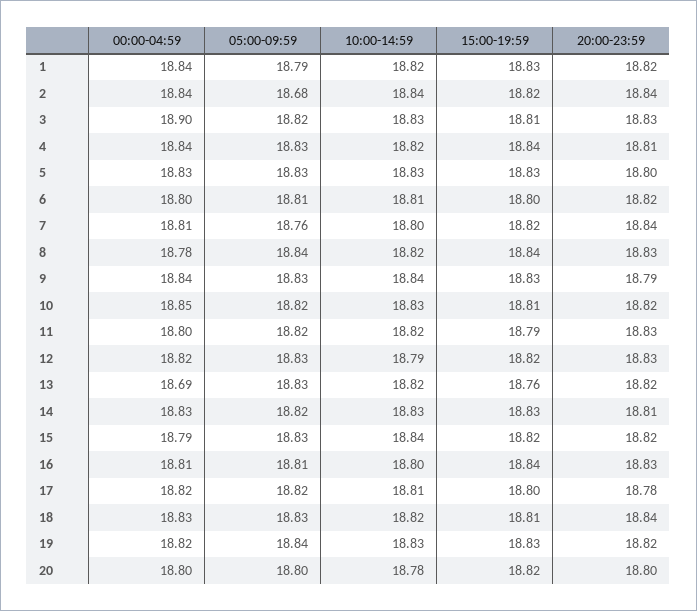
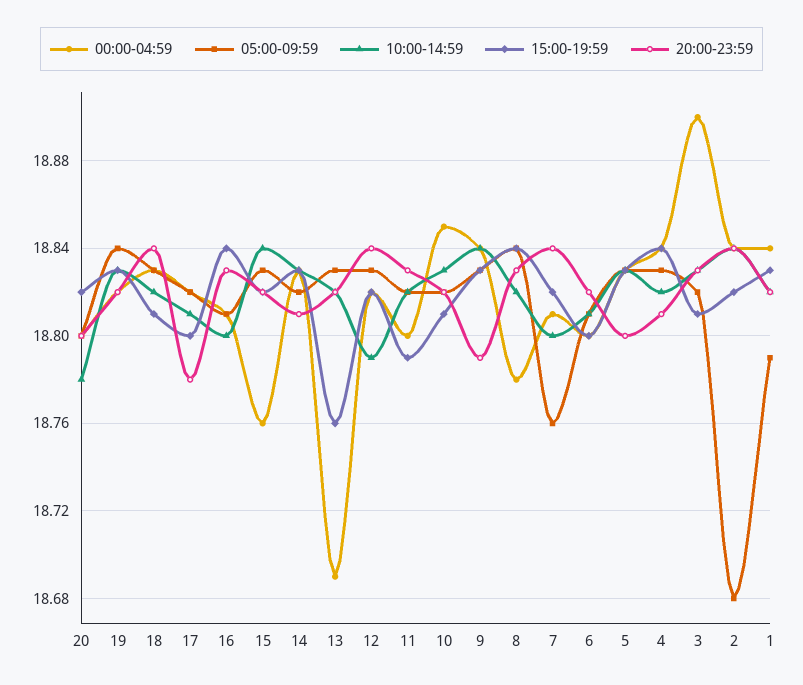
  {
    "00:00-04:59": {
      "1": 18.84,
      "2": 18.84,
      "3": 18.9,
      "4": 18.84,
      "5": 18.83,
      "6": 18.8,
      "7": 18.81,
      "8": 18.78,
      "9": 18.84,
      "10": 18.85,
      "11": 18.8,
      "12": 18.82,
      "13": 18.69,
      "14": 18.83,
-     "15": 18.79,
+     "15": 18.76,
      "16": 18.81,
      "17": 18.82,
      "18": 18.83,
      "19": 18.82,
      "20": 18.8
    },
    "05:00-09:59": {
      "1": 18.79,
      "2": 18.68,
      "3": 18.82,
      "4": 18.83,
      "5": 18.83,
      "6": 18.81,
      "7": 18.76,
      "8": 18.84,
      "9": 18.83,
      "10": 18.82,
      "11": 18.82,
      "12": 18.83,
      "13": 18.83,
      "14": 18.82,
      "15": 18.83,
      "16": 18.81,
      "17": 18.82,
      "18": 18.83,
      "19": 18.84,
      "20": 18.8
    },
    "10:00-14:59": {
      "1": 18.82,
      "2": 18.84,
      "3": 18.83,
      "4": 18.82,
      "5": 18.83,
      "6": 18.81,
      "7": 18.8,
      "8": 18.82,
      "9": 18.84,
      "10": 18.83,
      "11": 18.82,
      "12": 18.79,
      "13": 18.82,
      "14": 18.83,
      "15": 18.84,
      "16": 18.8,
      "17": 18.81,
      "18": 18.82,
      "19": 18.83,
      "20": 18.78
    },
    "15:00-19:59": {
      "1": 18.83,
      "2": 18.82,
      "3": 18.81,
      "4": 18.84,
      "5": 18.83,
      "6": 18.8,
      "7": 18.82,
      "8": 18.84,
      "9": 18.83,
      "10": 18.81,
      "11": 18.79,
      "12": 18.82,
      "13": 18.76,
      "14": 18.83,
      "15": 18.82,
      "16": 18.84,
      "17": 18.8,
      "18": 18.81,
      "19": 18.83,
      "20": 18.82
    },
    "20:00-23:59": {
      "1": 18.82,
      "2": 18.84,
      "3": 18.83,
      "4": 18.81,
      "5": 18.8,
      "6": 18.82,
      "7": 18.84,
      "8": 18.83,
      "9": 18.79,
      "10": 18.82,
      "11": 18.83,
-     "12": 18.83,
+     "12": 18.84,
      "13": 18.82,
      "14": 18.81,
      "15": 18.82,
      "16": 18.83,
      "17": 18.78,
      "18": 18.84,
      "19": 18.82,
      "20": 18.8
    }
  }

